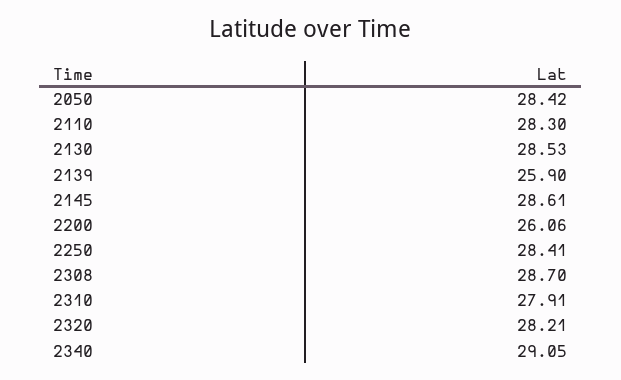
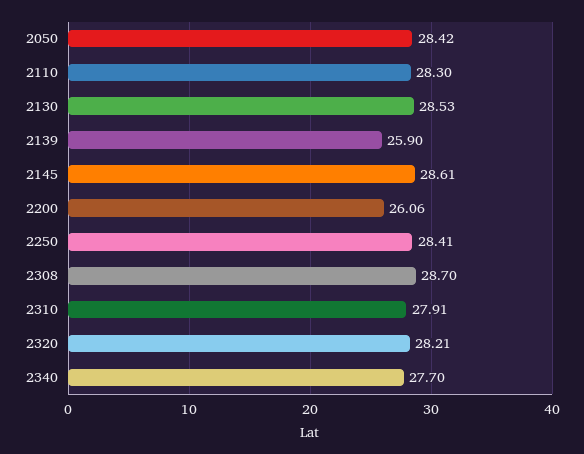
  {
    "2050": 28.42,
    "2110": 28.3,
    "2130": 28.53,
    "2139": 25.9,
    "2145": 28.61,
    "2200": 26.06,
    "2250": 28.41,
    "2308": 28.7,
    "2310": 27.91,
    "2320": 28.21,
-   "2340": 29.05
+   "2340": 27.7
  }

